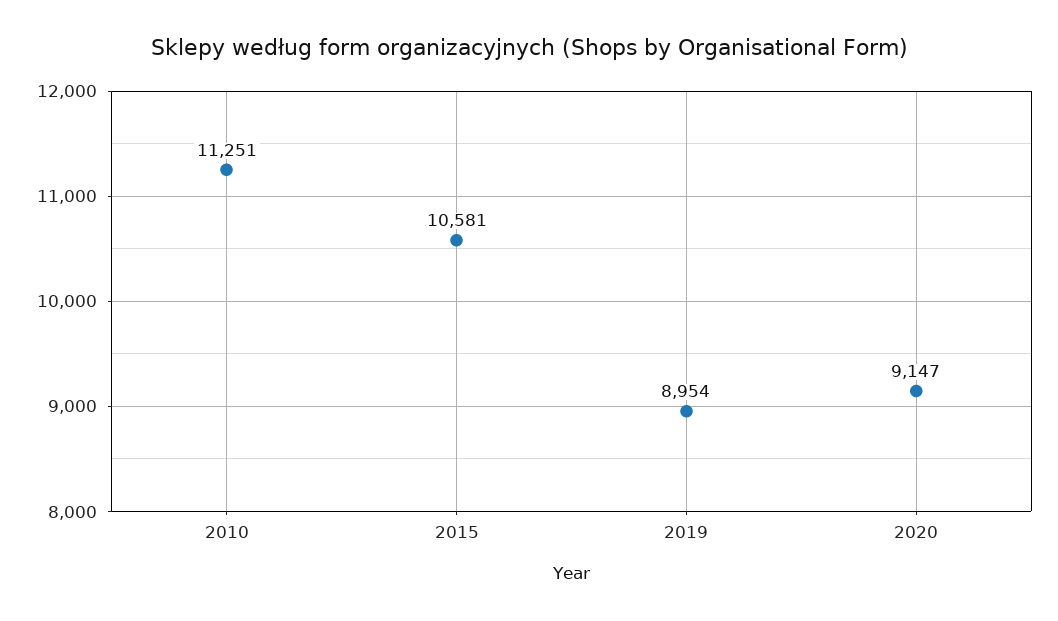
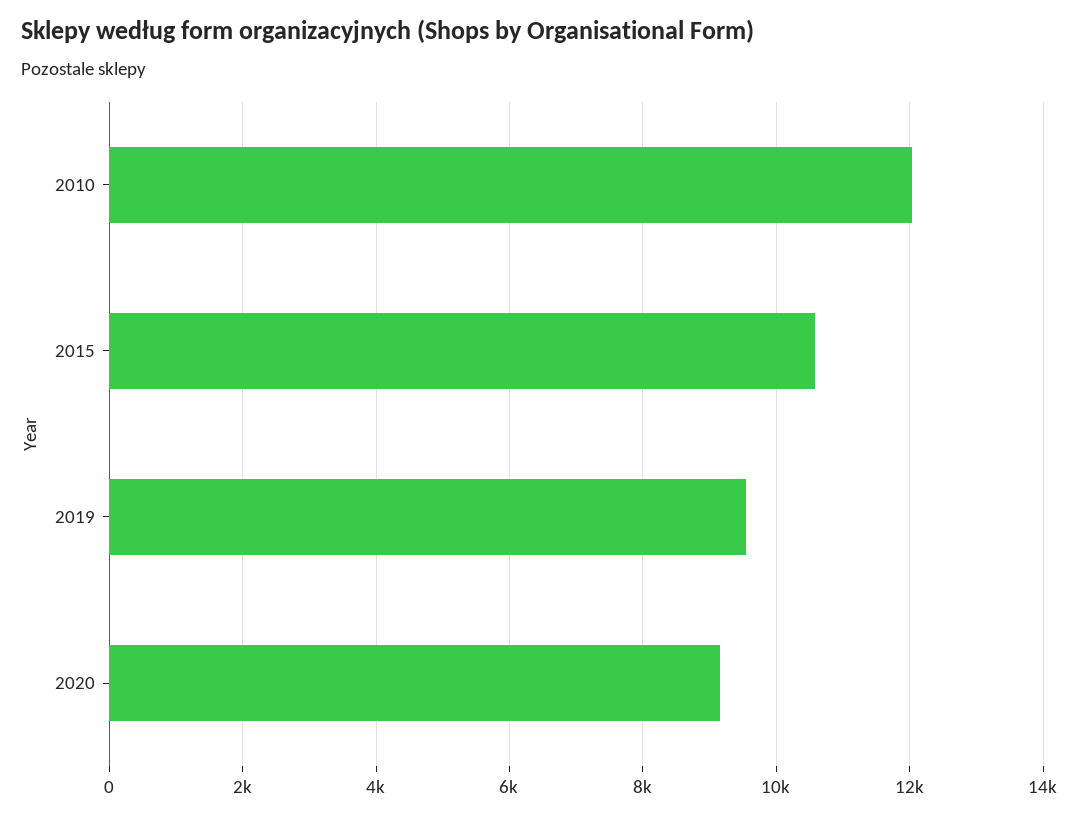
  {
-   "2010": 11251,
+   "2010": 12000,
    "2015": 10581,
-   "2019": 8954,
+   "2019": 9600,
    "2020": 9147
  }

